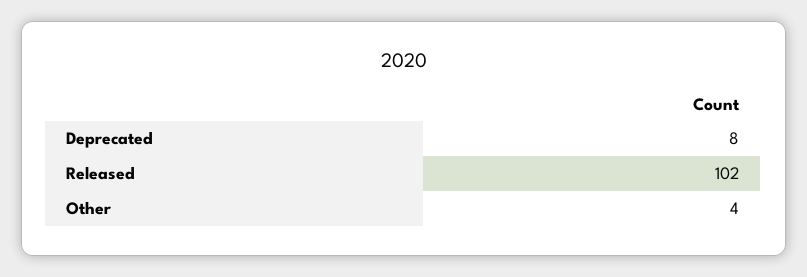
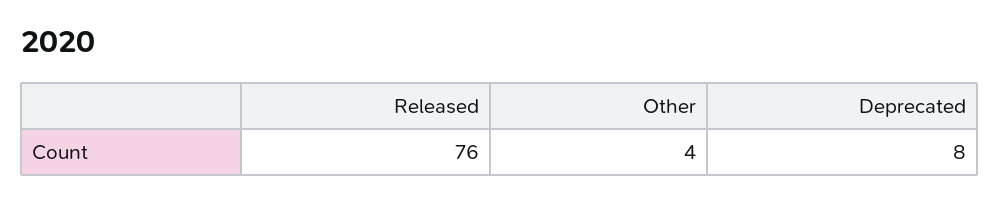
  {
    "Deprecated": 8,
-   "Released": 102,
+   "Released": 76,
    "Other": 4
  }

